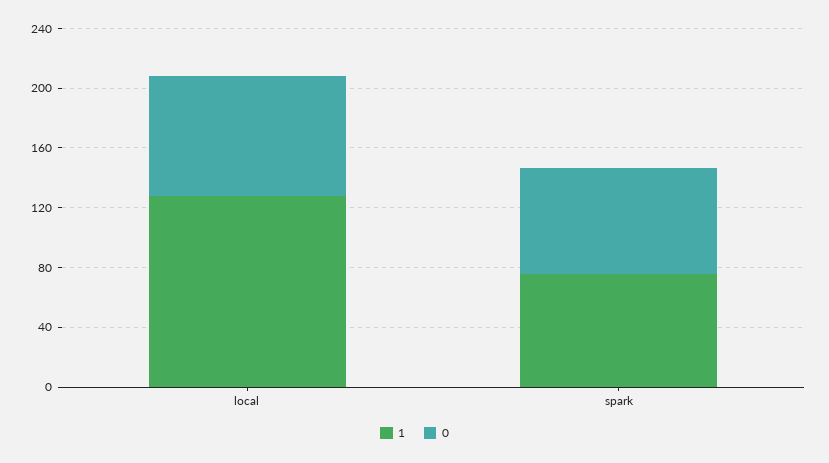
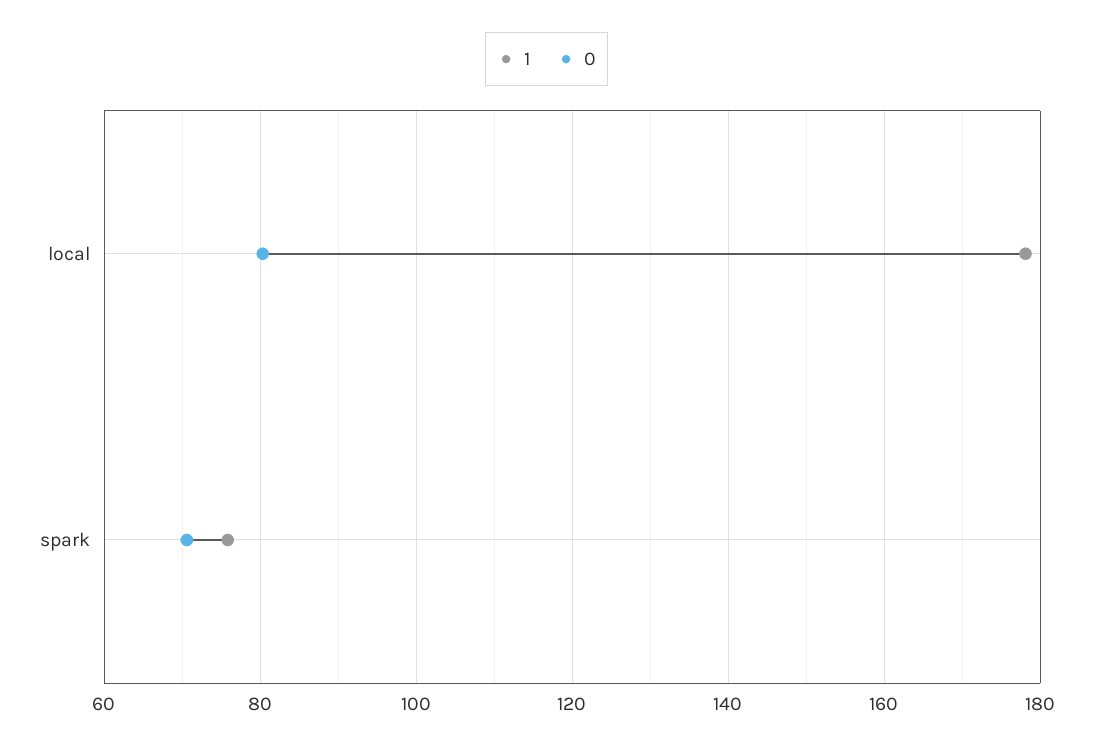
  {
    "1": {
-     "local": 130,
+     "local": 178,
      "spark": 76
    },
    "0": {
      "local": 80,
      "spark": 70
    }
  }

